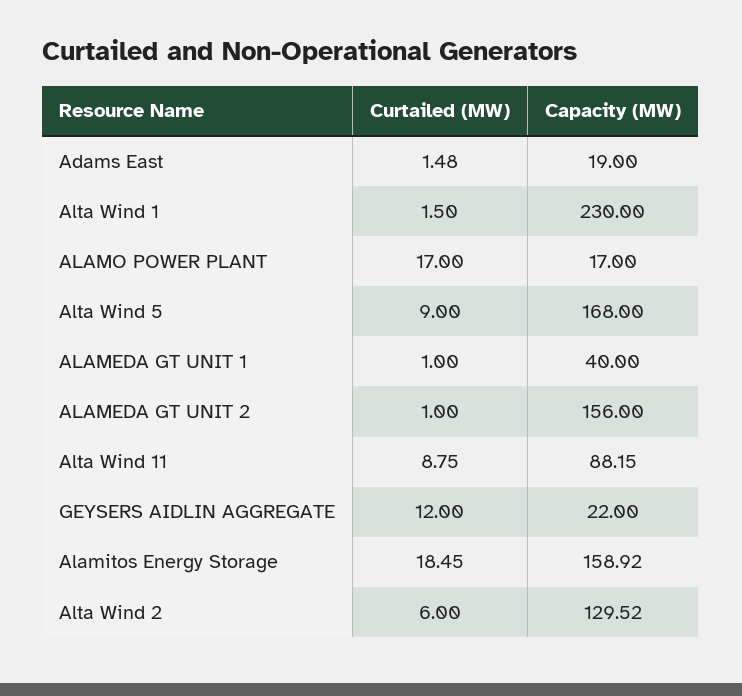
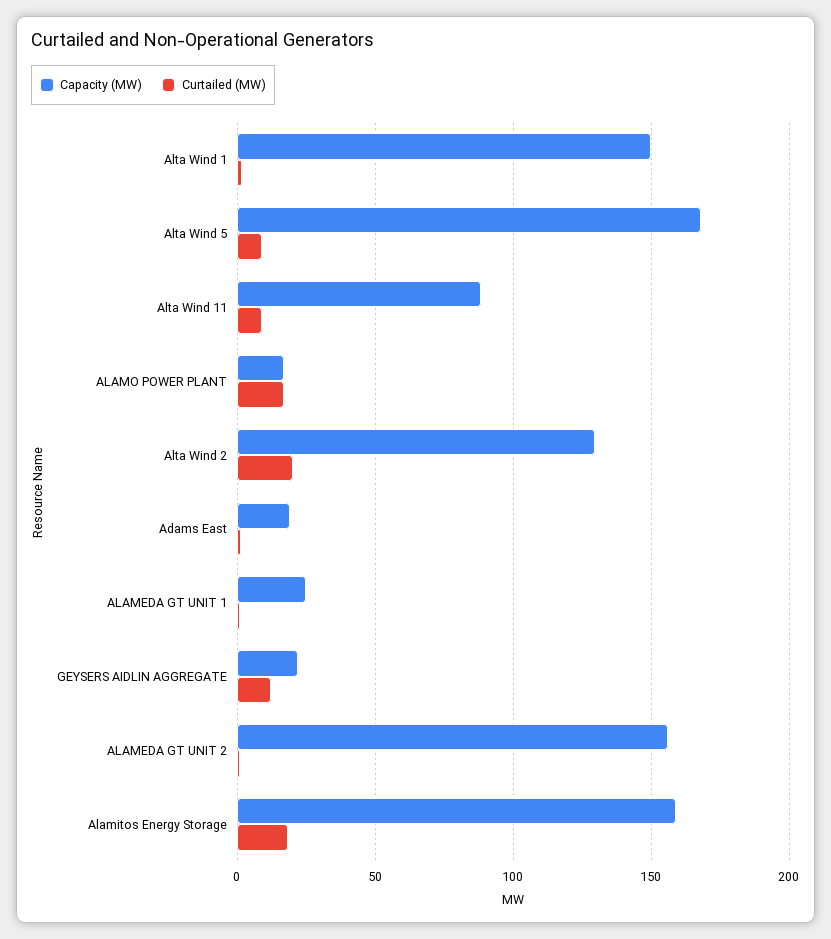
  {
    "Curtailed (MW)": {
      "Adams East": 1.48,
      "Alta Wind 1": 1.5,
      "ALAMO POWER PLANT": 17,
      "Alta Wind 5": 9,
      "ALAMEDA GT UNIT 1": 1,
      "ALAMEDA GT UNIT 2": 1,
      "Alta Wind 11": 8.75,
      "GEYSERS AIDLIN AGGREGATE": 12,
      "Alamitos Energy Storage": 18.45,
-     "Alta Wind 2": 6
+     "Alta Wind 2": 20
    },
    "Capacity (MW)": {
      "Adams East": 19,
-     "Alta Wind 1": 230,
+     "Alta Wind 1": 150,
      "ALAMO POWER PLANT": 17,
      "Alta Wind 5": 168,
-     "ALAMEDA GT UNIT 1": 40,
+     "ALAMEDA GT UNIT 1": 25,
      "ALAMEDA GT UNIT 2": 156,
      "Alta Wind 11": 88.15,
      "GEYSERS AIDLIN AGGREGATE": 22,
      "Alamitos Energy Storage": 158.92,
      "Alta Wind 2": 129.52
    }
  }

